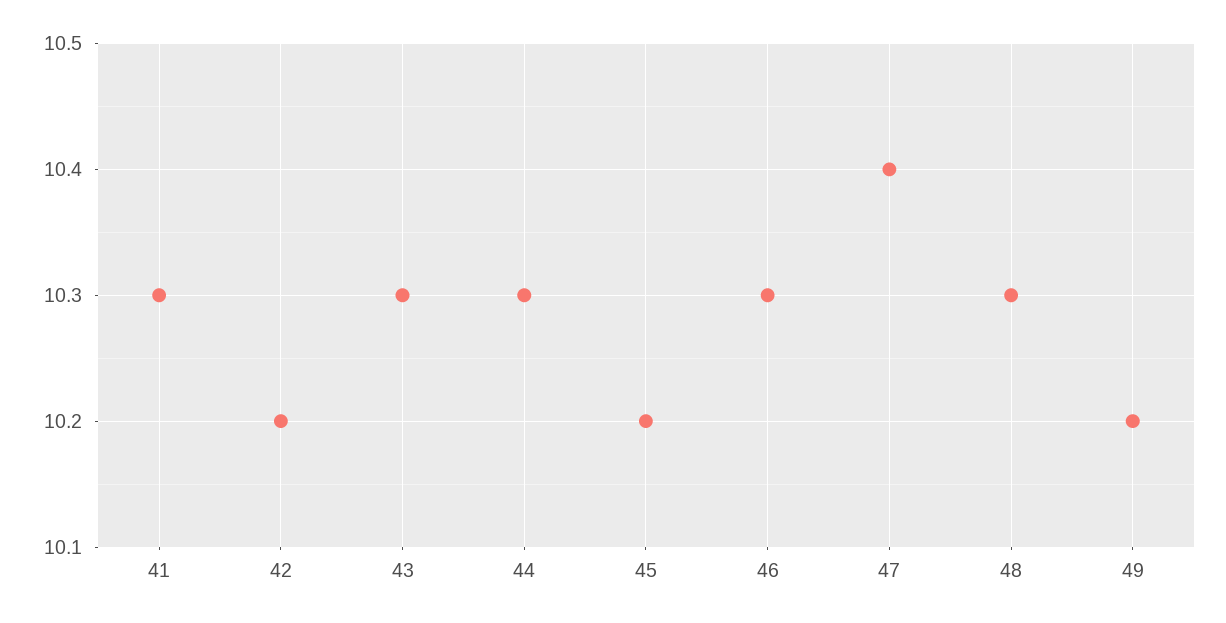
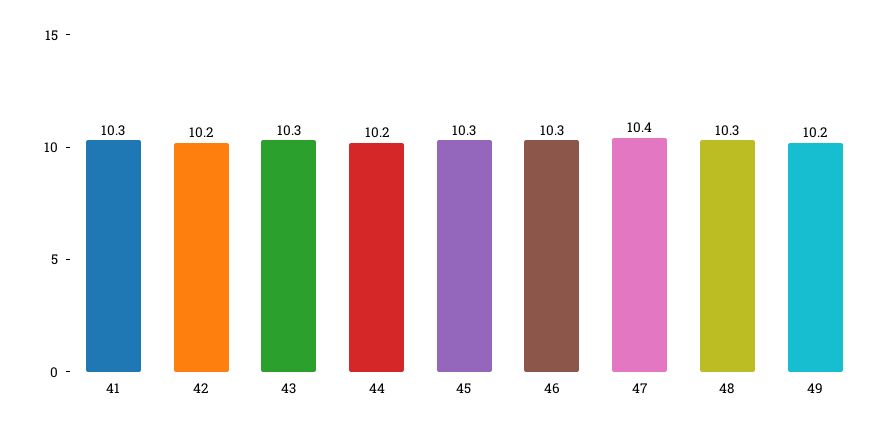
  {
    "41": 10.3,
    "42": 10.2,
    "43": 10.3,
-   "44": 10.3,
+   "44": 10.2,
-   "45": 10.2,
+   "45": 10.3,
    "46": 10.3,
    "47": 10.4,
    "48": 10.3,
    "49": 10.2
  }

